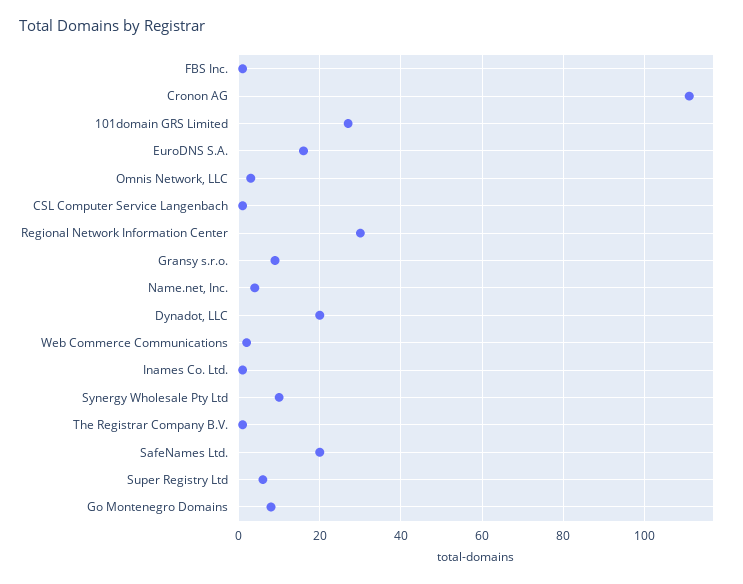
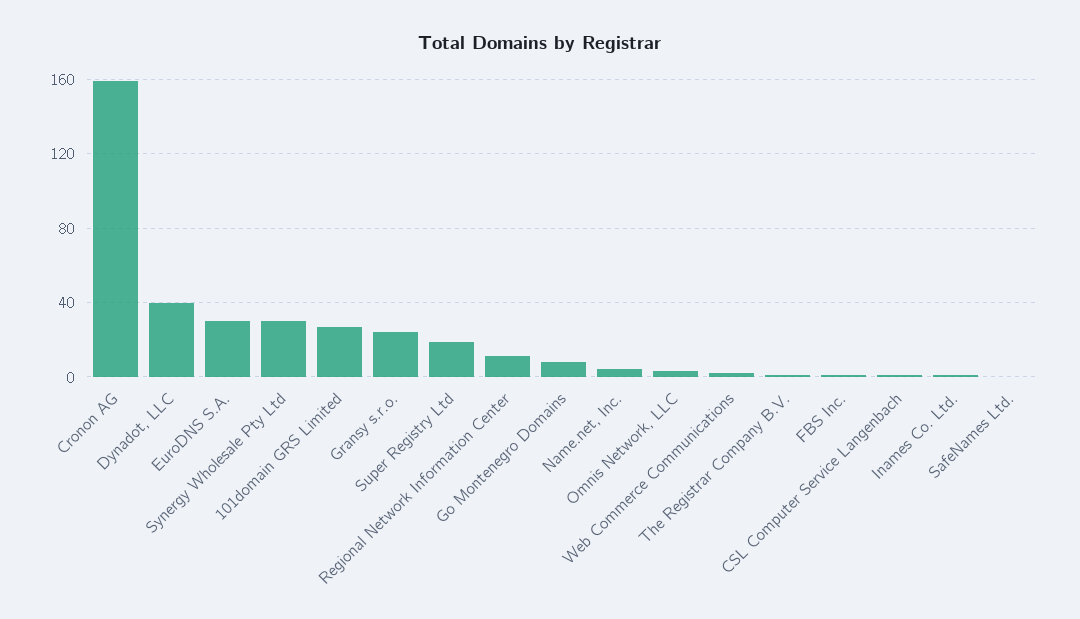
  {
    "FBS Inc.": 0,
-   "Cronon AG": 110,
+   "Cronon AG": 160,
    "101domain GRS Limited": 25,
-   "EuroDNS S.A.": 15,
+   "EuroDNS S.A.": 30,
    "Omnis Network, LLC": 5,
    "CSL Computer Service Langenbach": 0,
-   "Regional Network Information Center": 30,
+   "Regional Network Information Center": 10,
-   "Gransy s.r.o.": 10,
+   "Gransy s.r.o.": 25,
    "Name.net, Inc.": 5,
-   "Dynadot, LLC": 20,
+   "Dynadot, LLC": 40,
    "Web Commerce Communications": 0,
    "Inames Co. Ltd.": 0,
-   "Synergy Wholesale Pty Ltd": 10,
+   "Synergy Wholesale Pty Ltd": 30,
    "The Registrar Company B.V.": 0,
-   "SafeNames Ltd.": 20,
+   "SafeNames Ltd.": 0,
-   "Super Registry Ltd": 5,
+   "Super Registry Ltd": 20,
    "Go Montenegro Domains": 10
  }

